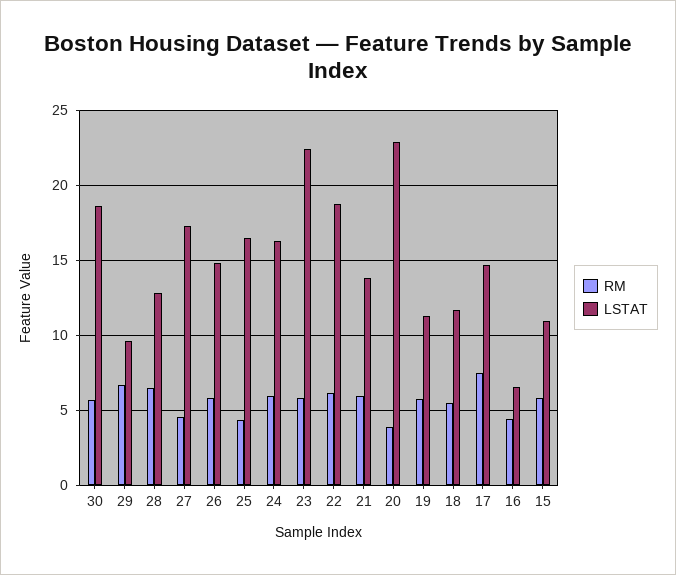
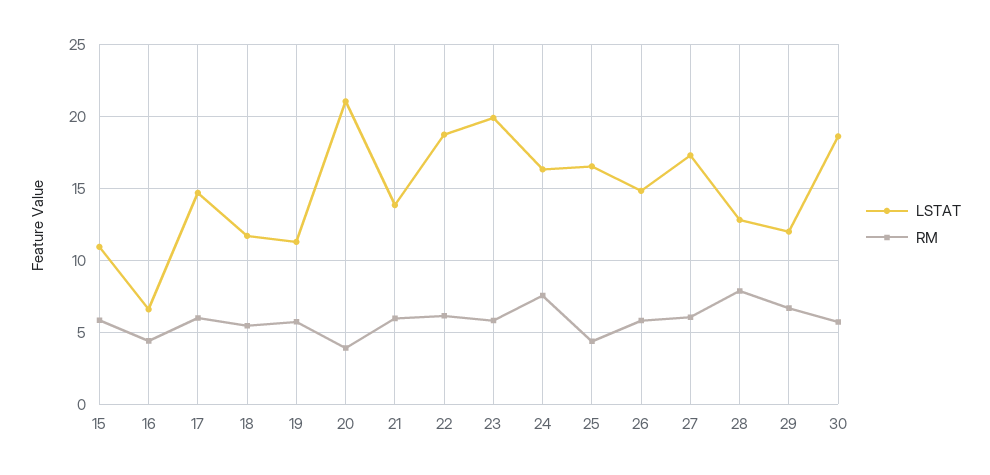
  {
    "RM": {
      "30": 5.5,
      "29": 6.5,
-     "28": 6.5,
+     "28": 8,
-     "27": 4.5,
+     "27": 6,
      "26": 6,
      "25": 4.5,
-     "24": 6,
+     "24": 7.5,
      "23": 6,
      "22": 6,
      "21": 6,
      "20": 4,
      "19": 5.5,
      "18": 5.5,
-     "17": 7.5,
+     "17": 6,
      "16": 4.5,
      "15": 6
    },
    "LSTAT": {
      "30": 18.5,
-     "29": 9.5,
+     "29": 12,
      "28": 13,
      "27": 17.5,
      "26": 15,
      "25": 16.5,
      "24": 16.5,
-     "23": 22.5,
+     "23": 20,
      "22": 18.5,
      "21": 14,
-     "20": 23,
+     "20": 21,
      "19": 11.5,
      "18": 11.5,
      "17": 14.5,
      "16": 6.5,
      "15": 11
    }
  }

